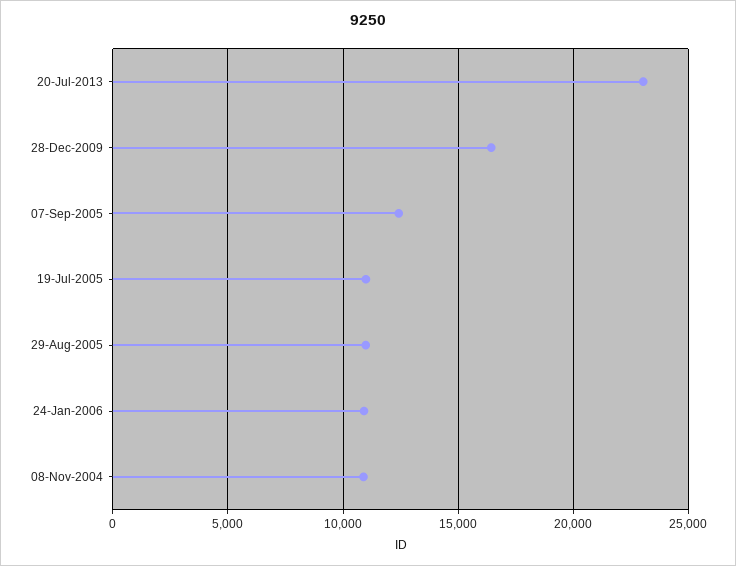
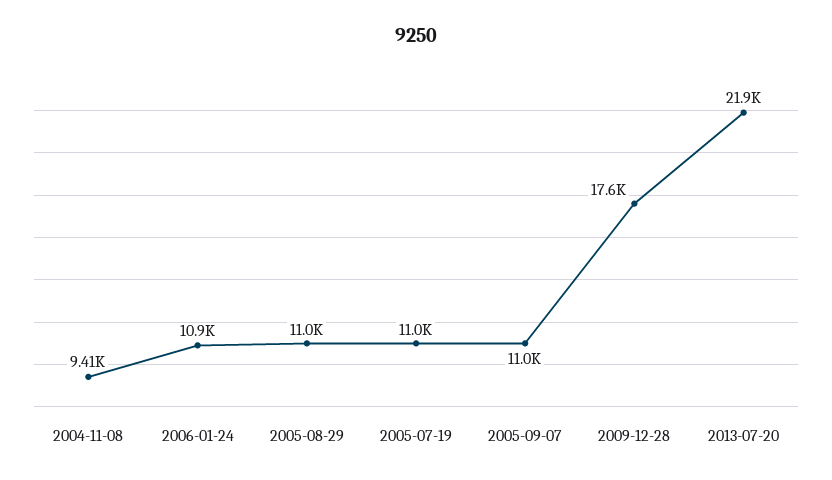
  {
-   "20-Jul-2013": 23000,
+   "20-Jul-2013": 21900,
-   "28-Dec-2009": 16500,
+   "28-Dec-2009": 17600,
-   "07-Sep-2005": 12500,
+   "07-Sep-2005": 11000,
    "19-Jul-2005": 11000,
    "29-Aug-2005": 11000,
    "24-Jan-2006": 10900,
-   "08-Nov-2004": 11000
+   "08-Nov-2004": 9410
  }

